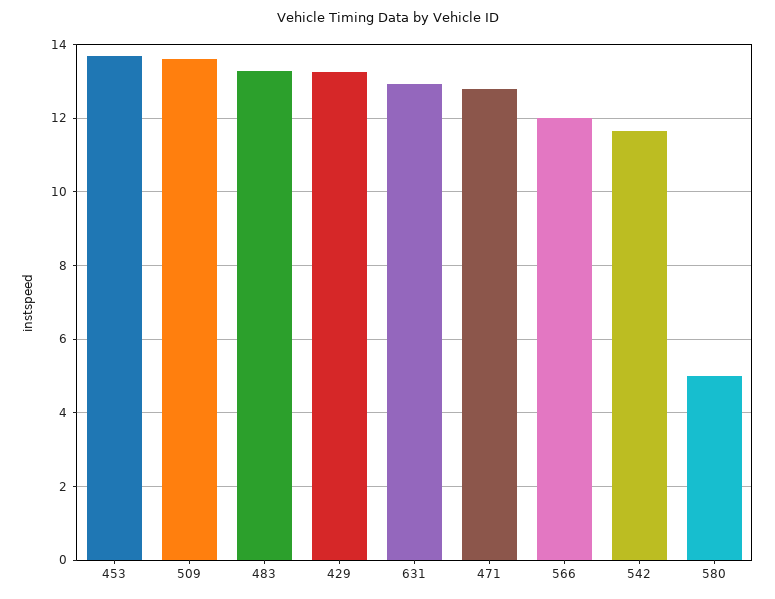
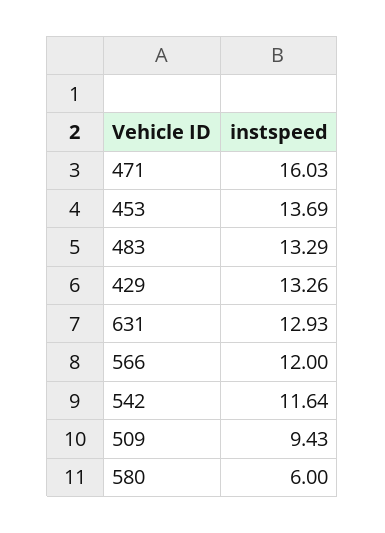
  {
    "453": 13.69,
-   "509": 13.6,
+   "509": 9.43,
    "483": 13.29,
    "429": 13.26,
    "631": 12.93,
-   "471": 12.8,
+   "471": 16.03,
    "566": 12,
    "542": 11.64,
-   "580": 5
+   "580": 6
  }

